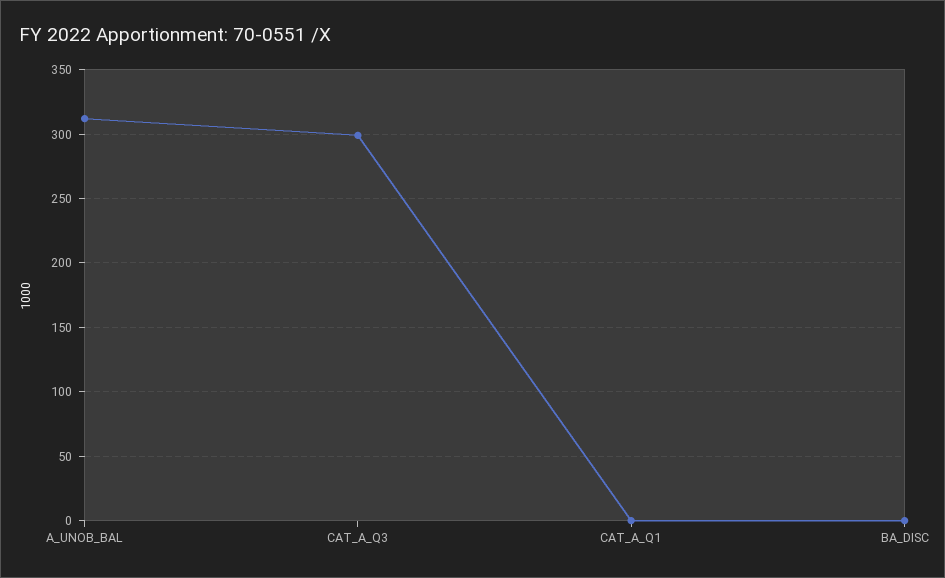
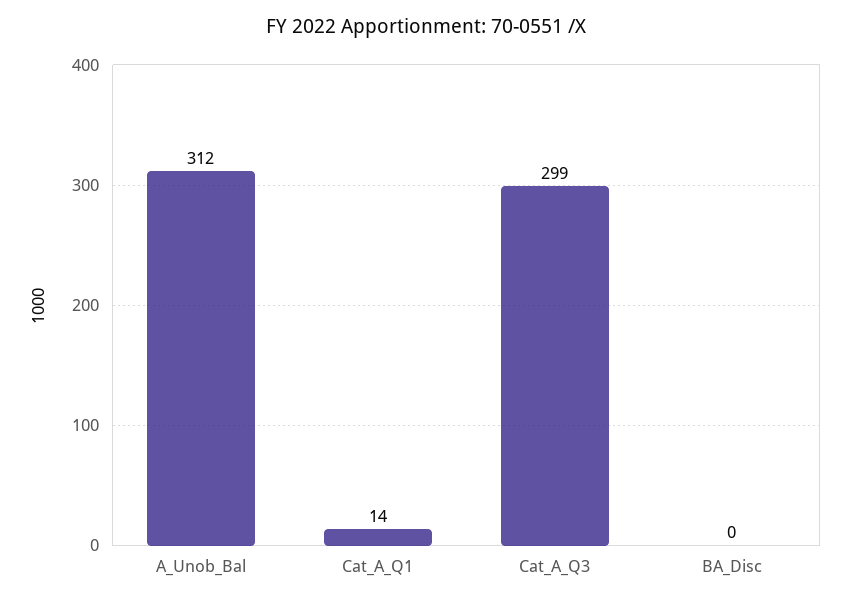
  {
    "A_UNOB_BAL": 312,
    "CAT_A_Q3": 299,
-   "CAT_A_Q1": 0,
+   "CAT_A_Q1": 14,
    "BA_DISC": 0
  }

